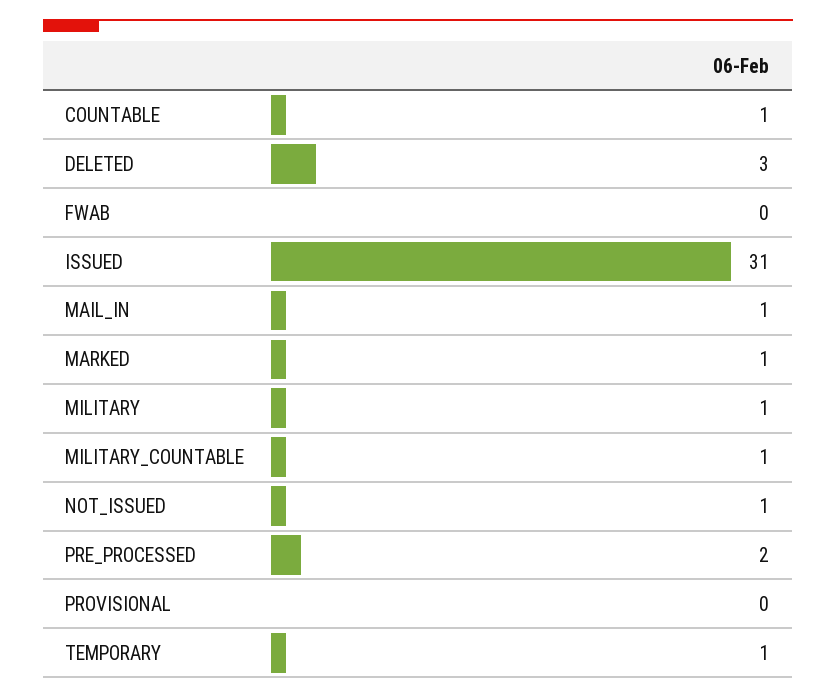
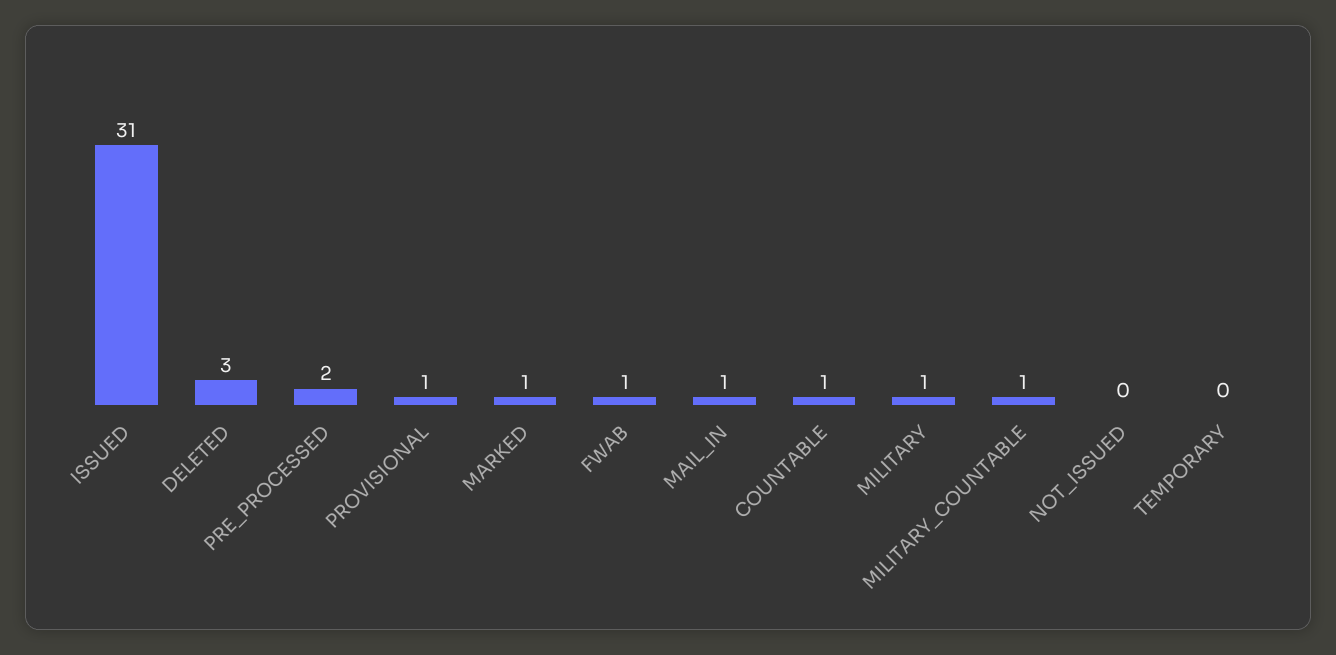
  {
    "COUNTABLE": 1,
    "DELETED": 3,
-   "FWAB": 0,
+   "FWAB": 1,
    "ISSUED": 31,
    "MAIL_IN": 1,
    "MARKED": 1,
    "MILITARY": 1,
    "MILITARY_COUNTABLE": 1,
-   "NOT_ISSUED": 1,
+   "NOT_ISSUED": 0,
    "PRE_PROCESSED": 2,
-   "PROVISIONAL": 0,
+   "PROVISIONAL": 1,
-   "TEMPORARY": 1
+   "TEMPORARY": 0
  }

